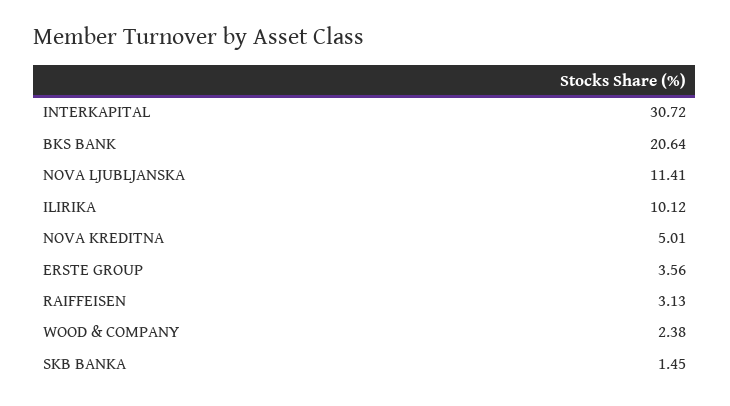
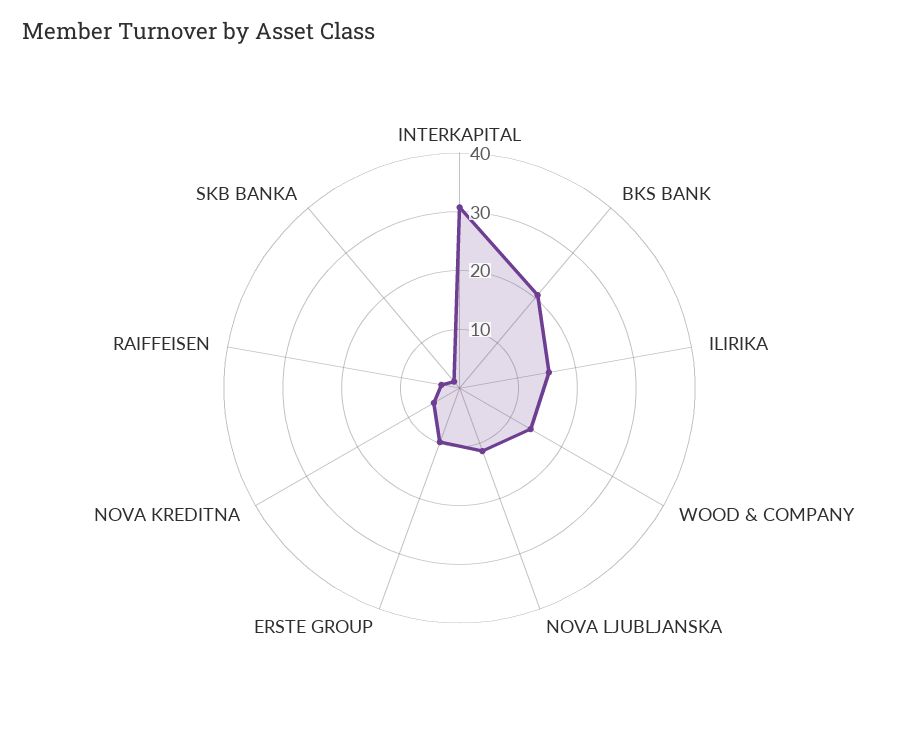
  {
    "INTERKAPITAL": 30.72,
    "BKS BANK": 20.64,
    "NOVA LJUBLJANSKA": 11.41,
-   "ILIRIKA": 10.12,
+   "ILIRIKA": 16,
    "NOVA KREDITNA": 5.01,
-   "ERSTE GROUP": 3.56,
+   "ERSTE GROUP": 10,
    "RAIFFEISEN": 3.13,
-   "WOOD & COMPANY": 2.38,
+   "WOOD & COMPANY": 14,
    "SKB BANKA": 1.45
  }

